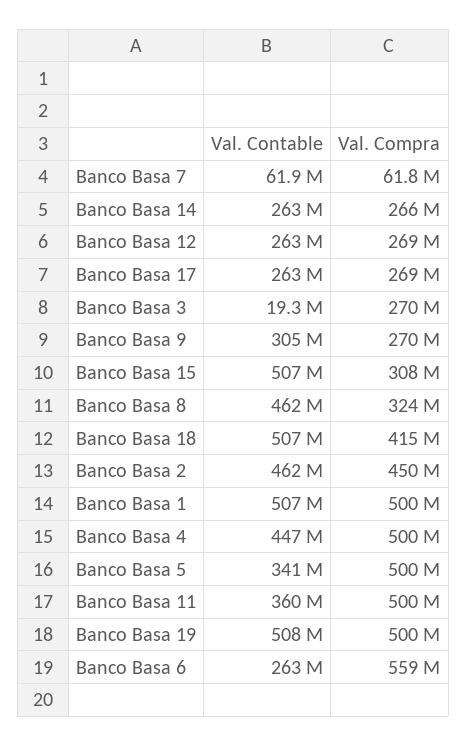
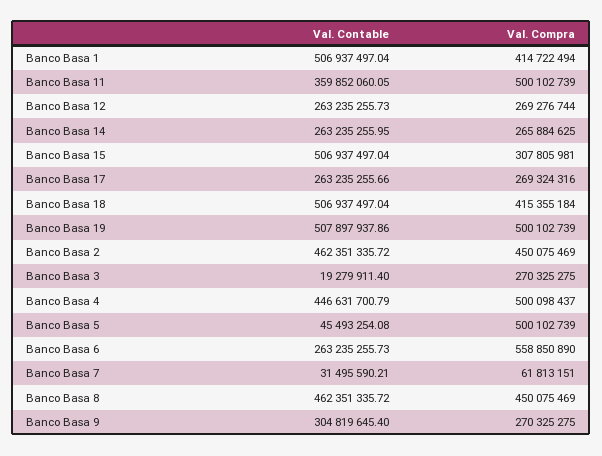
  {
    "Val. Contable": {
-     "Banco Basa 7": 61900000,
+     "Banco Basa 7": 31495590.21,
      "Banco Basa 14": 263235255.95,
      "Banco Basa 12": 263235255.73,
      "Banco Basa 17": 263235255.66,
      "Banco Basa 3": 19279911.4,
      "Banco Basa 9": 304819645.4,
      "Banco Basa 15": 506937497.04,
      "Banco Basa 8": 462351335.72,
      "Banco Basa 18": 506937497.04,
      "Banco Basa 2": 462351335.72,
      "Banco Basa 1": 506937497.04,
      "Banco Basa 4": 446631700.79,
-     "Banco Basa 5": 341000000,
+     "Banco Basa 5": 45493254.08,
      "Banco Basa 11": 359852060.05,
      "Banco Basa 19": 507897937.86,
      "Banco Basa 6": 263235255.73
    },
    "Val. Compra": {
      "Banco Basa 7": 61813151,
      "Banco Basa 14": 265884625,
      "Banco Basa 12": 269276744,
      "Banco Basa 17": 269324316,
      "Banco Basa 3": 270325275,
      "Banco Basa 9": 270325275,
      "Banco Basa 15": 307805981,
-     "Banco Basa 8": 324000000,
+     "Banco Basa 8": 450075469,
      "Banco Basa 18": 415355184,
      "Banco Basa 2": 450075469,
-     "Banco Basa 1": 500000000,
+     "Banco Basa 1": 414722494,
      "Banco Basa 4": 500098437,
      "Banco Basa 5": 500102739,
      "Banco Basa 11": 500102739,
      "Banco Basa 19": 500102739,
      "Banco Basa 6": 558850890
    }
  }

